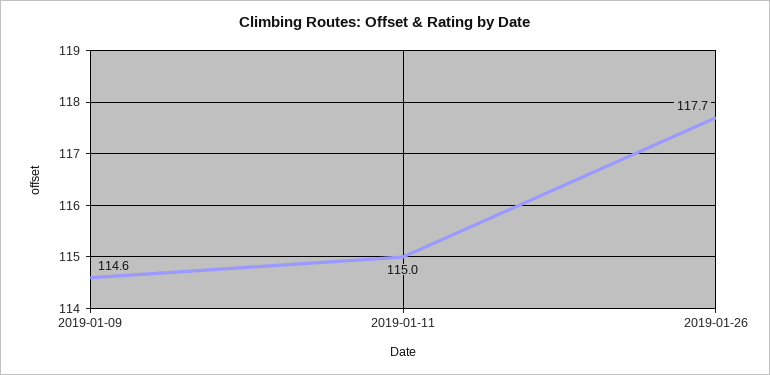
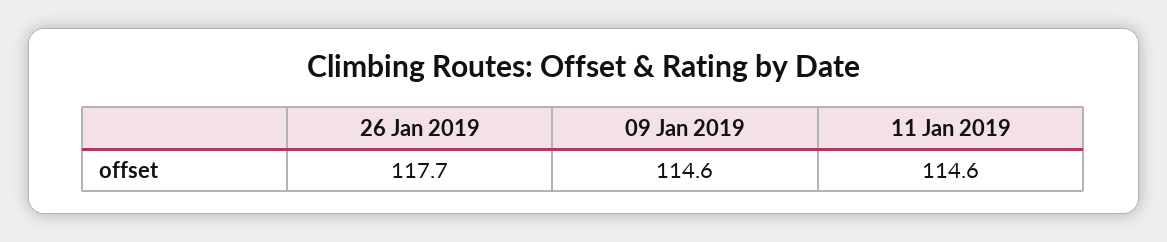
  {
    "2019-01-09": 114.6,
-   "2019-01-11": 115,
+   "2019-01-11": 114.6,
    "2019-01-26": 117.7
  }

